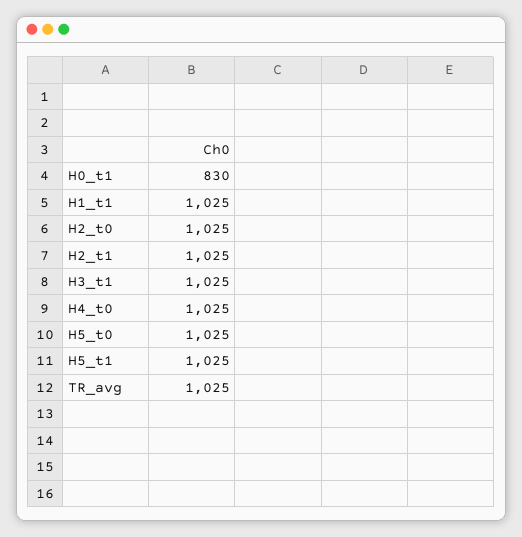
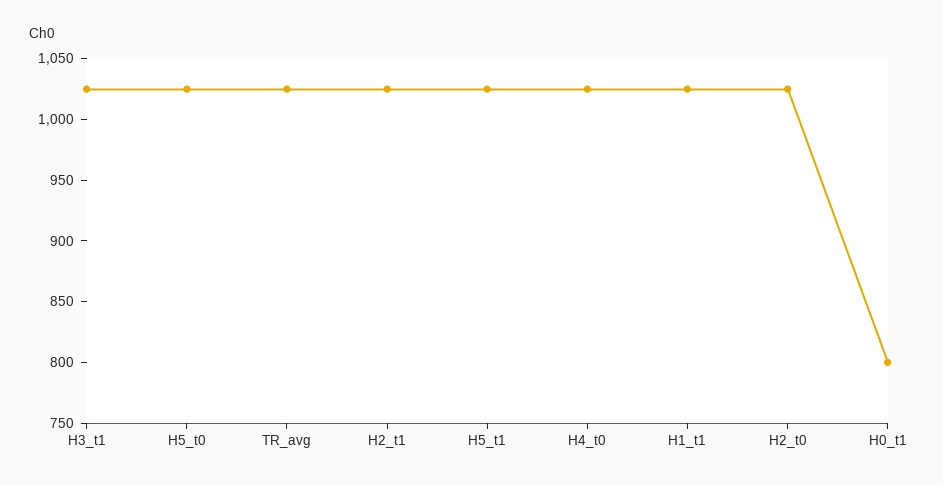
  {
-   "H0_t1": 830,
+   "H0_t1": 800,
    "H1_t1": 1025,
    "H2_t0": 1025,
    "H2_t1": 1025,
    "H3_t1": 1025,
    "H4_t0": 1025,
    "H5_t0": 1025,
    "H5_t1": 1025,
    "TR_avg": 1025
  }

